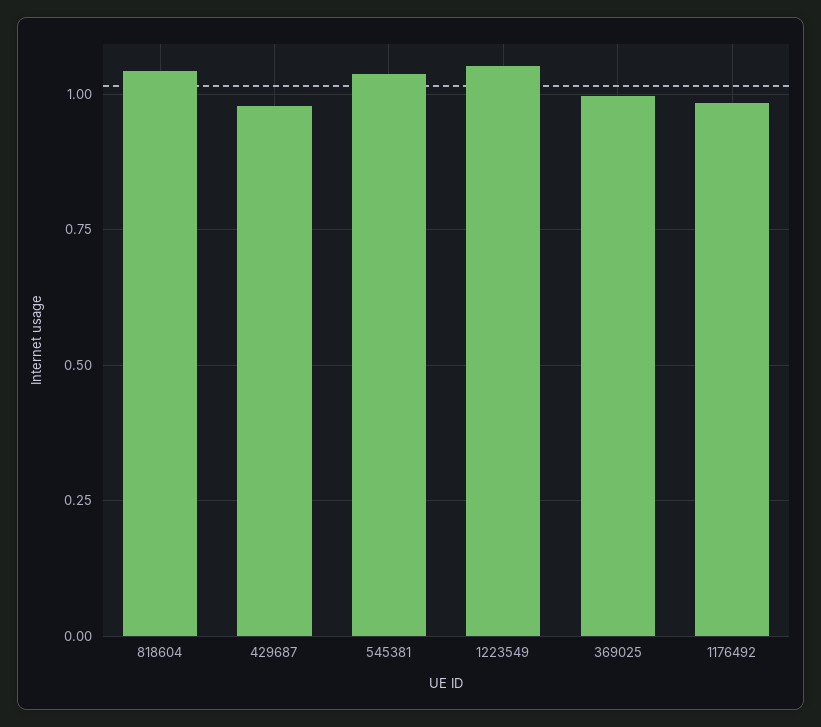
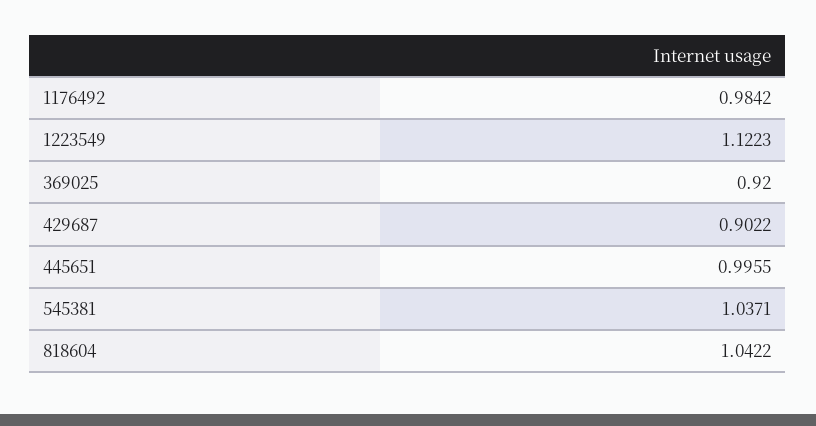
  {
    "818604": 1.0422,
-   "429687": 0.975,
+   "429687": 0.9022,
    "545381": 1.0371,
-   "1223549": 1.05,
+   "1223549": 1.1223,
-   "369025": 1,
+   "369025": 0.92,
-   "1176492": 0.9842
+   "1176492": 0.9842,
+   "445651": 0.9955
  }

